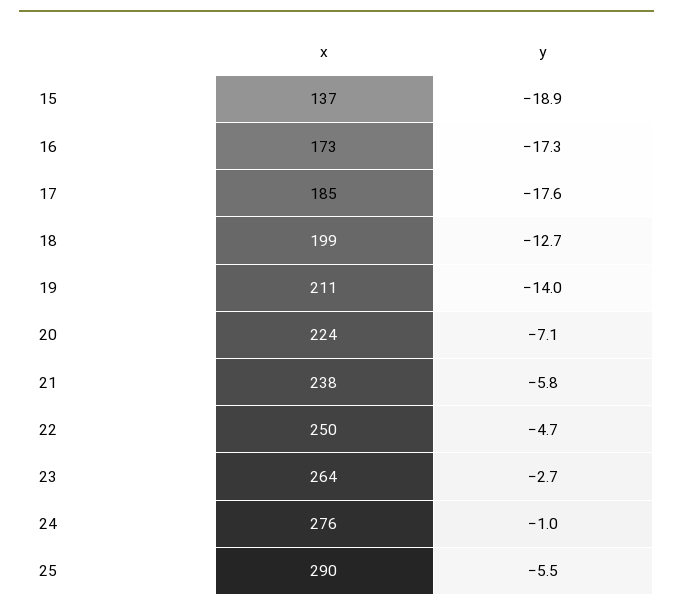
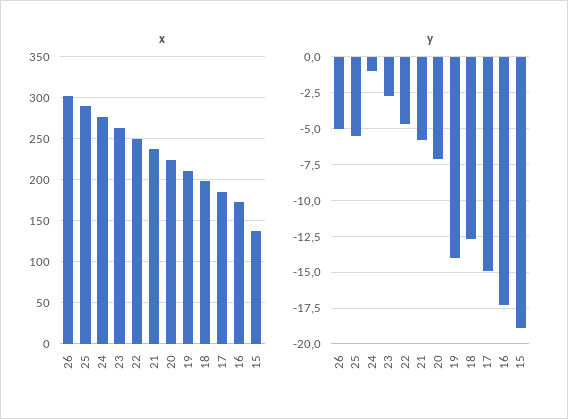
  {
    "x": {
      "15": 137,
      "16": 173,
      "17": 185,
      "18": 199,
      "19": 211,
      "20": 224,
      "21": 238,
      "22": 250,
      "23": 264,
      "24": 276,
-     "25": 290
+     "25": 290,
+     "26": 300
    },
    "y": {
      "15": -18.9,
      "16": -17.3,
-     "17": -17.6,
+     "17": -15,
      "18": -12.7,
      "19": -14,
      "20": -7.1,
      "21": -5.8,
      "22": -4.7,
      "23": -2.7,
      "24": -1,
-     "25": -5.5
+     "25": -5.5,
+     "26": -5
    }
  }

